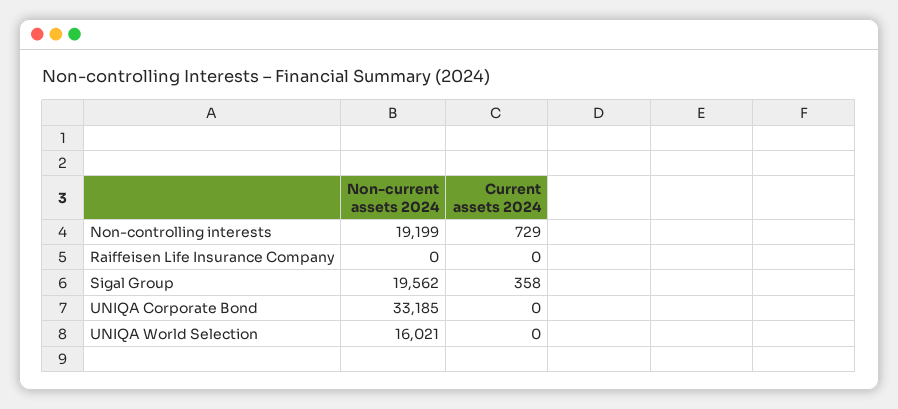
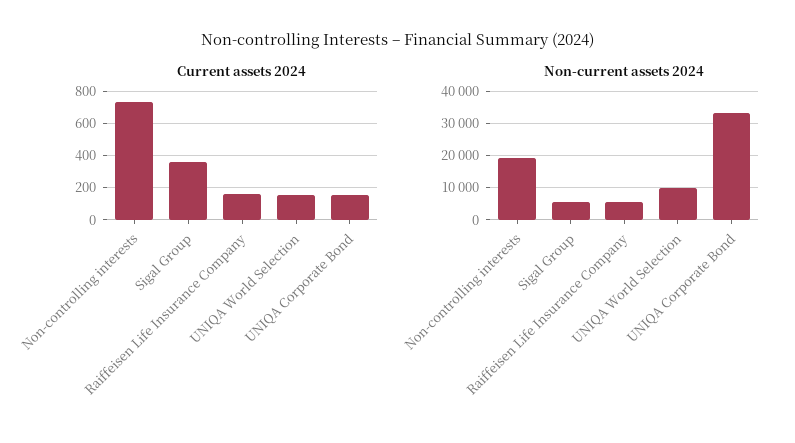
  {
    "Non-current assets 2024": {
      "Non-controlling interests": 19199,
-     "Raiffeisen Life Insurance Company": 0,
+     "Raiffeisen Life Insurance Company": 6000,
-     "Sigal Group": 19562,
+     "Sigal Group": 6000,
      "UNIQA Corporate Bond": 33185,
-     "UNIQA World Selection": 16021
+     "UNIQA World Selection": 10000
    },
    "Current assets 2024": {
      "Non-controlling interests": 729,
-     "Raiffeisen Life Insurance Company": 0,
+     "Raiffeisen Life Insurance Company": 150,
      "Sigal Group": 358,
-     "UNIQA Corporate Bond": 0,
+     "UNIQA Corporate Bond": 150,
-     "UNIQA World Selection": 0
+     "UNIQA World Selection": 150
    }
  }

